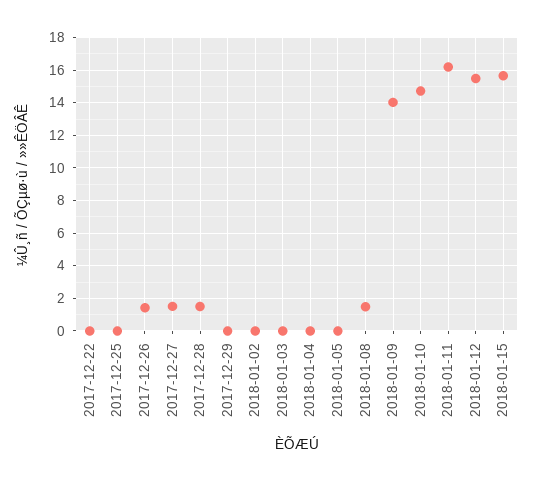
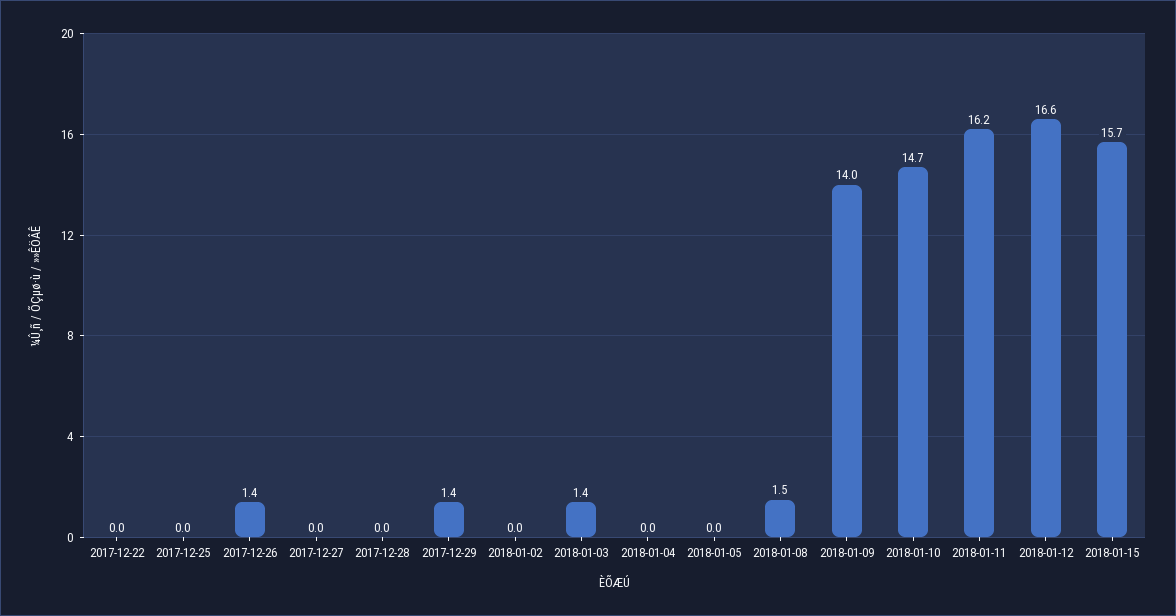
  {
    "2017-12-22": 0,
    "2017-12-25": 0,
    "2017-12-26": 1.4,
-   "2017-12-27": 1.5,
+   "2017-12-27": 0,
-   "2017-12-28": 1.5,
+   "2017-12-28": 0,
-   "2017-12-29": 0,
+   "2017-12-29": 1.4,
    "2018-01-02": 0,
-   "2018-01-03": 0,
+   "2018-01-03": 1.4,
    "2018-01-04": 0,
    "2018-01-05": 0,
    "2018-01-08": 1.5,
    "2018-01-09": 14,
    "2018-01-10": 14.7,
    "2018-01-11": 16.2,
-   "2018-01-12": 15.5,
+   "2018-01-12": 16.6,
    "2018-01-15": 15.7
  }

